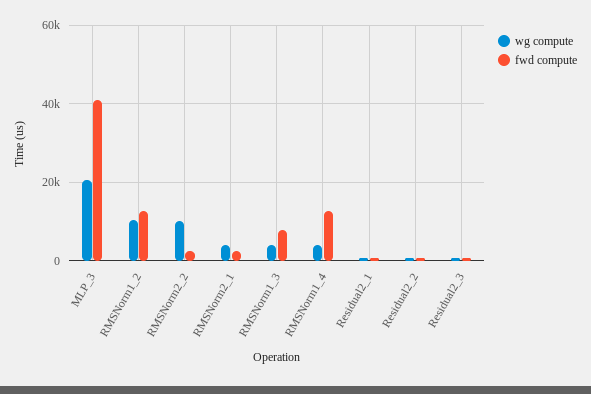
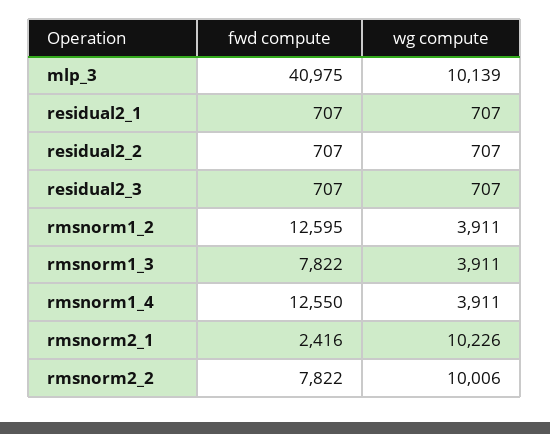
  {
    "wg compute": {
-     "MLP_3": 20000,
+     "MLP_3": 10139,
-     "RMSNorm1_2": 10000,
+     "RMSNorm1_2": 3911,
      "RMSNorm2_2": 10006,
-     "RMSNorm2_1": 4000,
+     "RMSNorm2_1": 10226,
      "RMSNorm1_3": 3911,
      "RMSNorm1_4": 3911,
      "Residual2_1": 707,
      "Residual2_2": 707,
      "Residual2_3": 707
    },
    "fwd compute": {
      "MLP_3": 40975,
      "RMSNorm1_2": 12595,
-     "RMSNorm2_2": 2000,
+     "RMSNorm2_2": 7822,
      "RMSNorm2_1": 2416,
      "RMSNorm1_3": 7822,
      "RMSNorm1_4": 12550,
      "Residual2_1": 707,
      "Residual2_2": 707,
      "Residual2_3": 707
    }
  }

